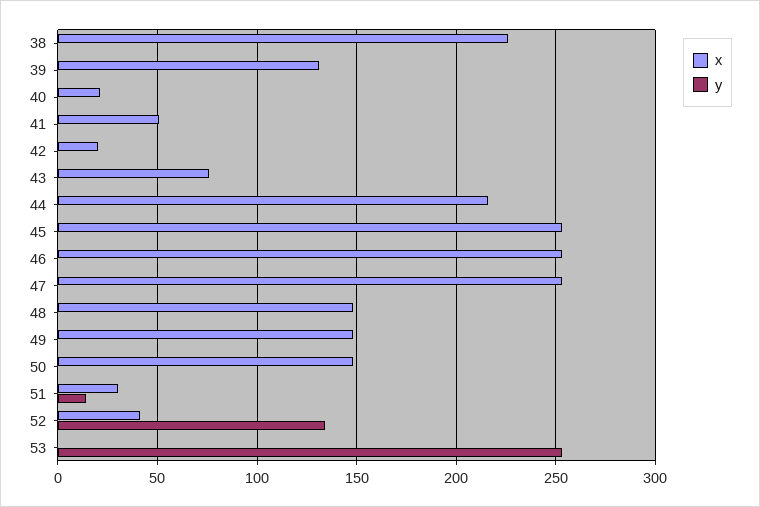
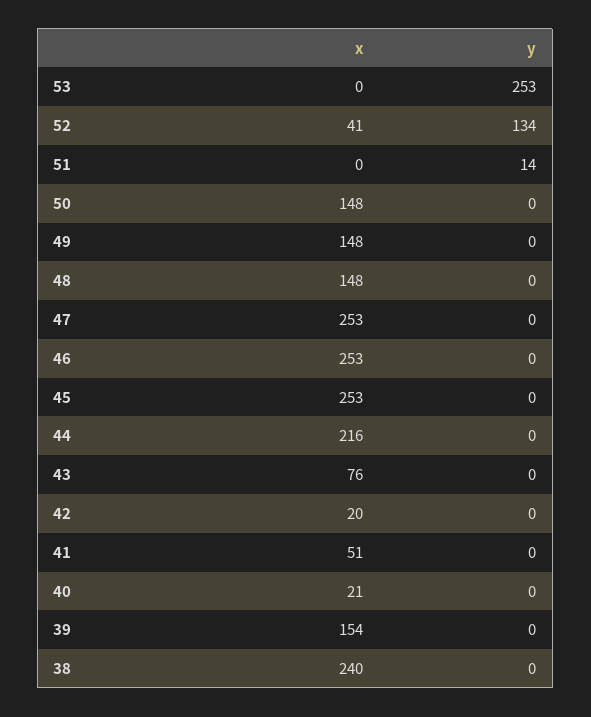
  {
    "x": {
-     "38": 225,
+     "38": 240,
-     "39": 130,
+     "39": 154,
      "40": 21,
      "41": 51,
      "42": 20,
      "43": 76,
      "44": 216,
      "45": 253,
      "46": 253,
      "47": 253,
      "48": 148,
      "49": 148,
      "50": 148,
-     "51": 30,
+     "51": 0,
      "52": 41,
      "53": 0
    },
    "y": {
      "38": 0,
      "39": 0,
      "40": 0,
      "41": 0,
      "42": 0,
      "43": 0,
      "44": 0,
      "45": 0,
      "46": 0,
      "47": 0,
      "48": 0,
      "49": 0,
      "50": 0,
      "51": 14,
      "52": 134,
      "53": 253
    }
  }

